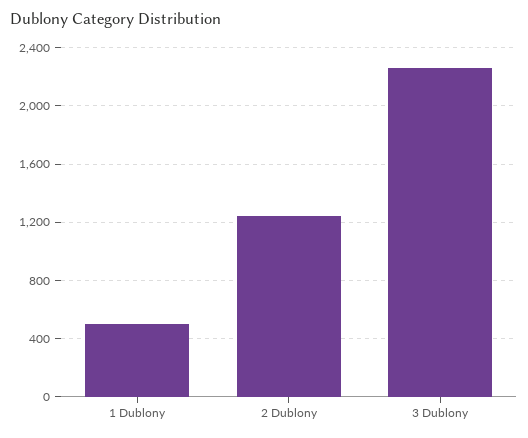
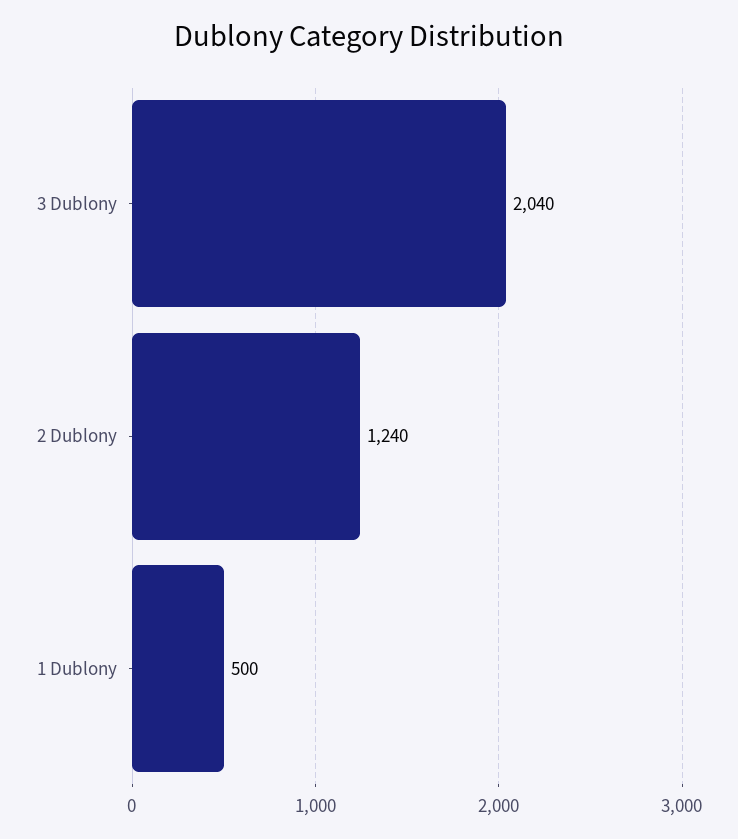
  {
    "1 Dublony": 500,
    "2 Dublony": 1240,
-   "3 Dublony": 2250
+   "3 Dublony": 2040
  }

